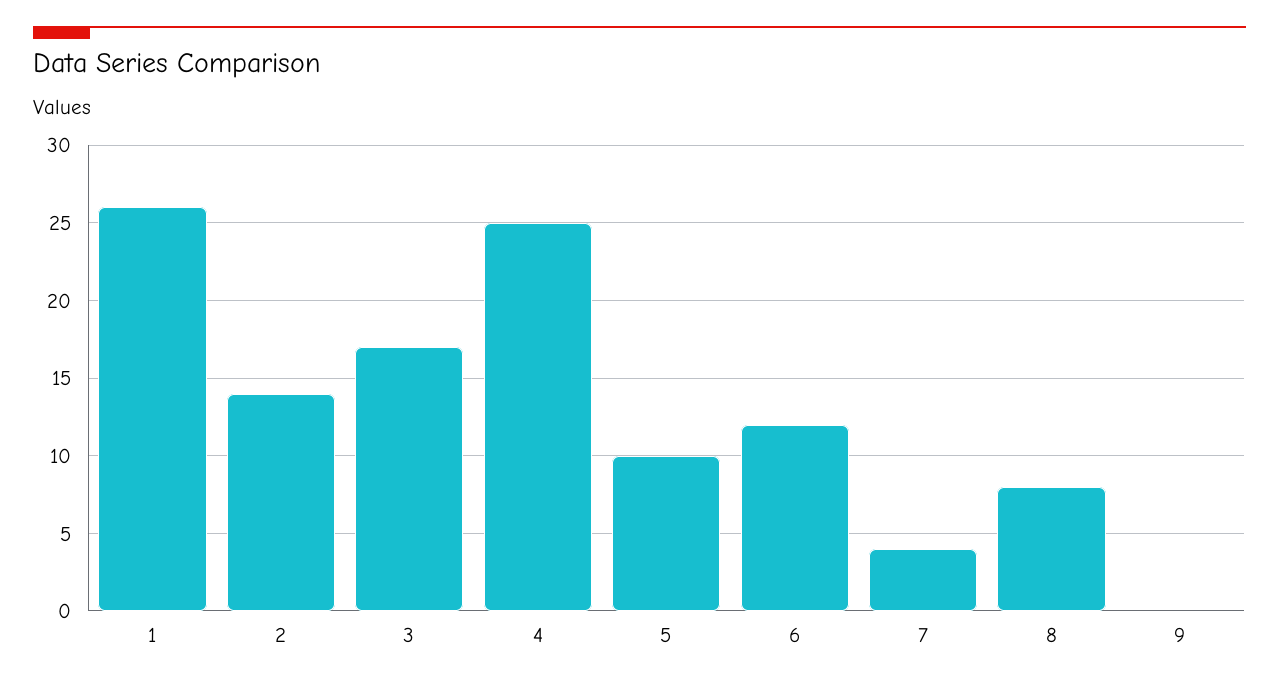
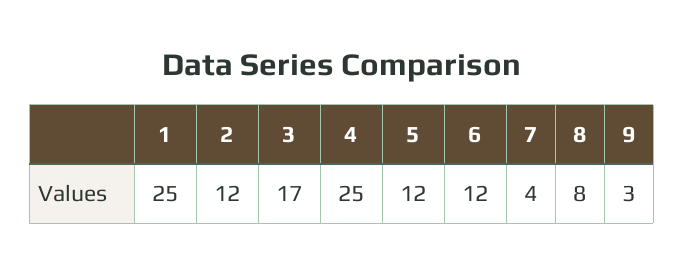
  {
-   "1": 26,
+   "1": 25,
-   "2": 14,
+   "2": 12,
    "3": 17,
    "4": 25,
-   "5": 10,
+   "5": 12,
    "6": 12,
    "7": 4,
    "8": 8,
-   "9": 0
+   "9": 3
  }

